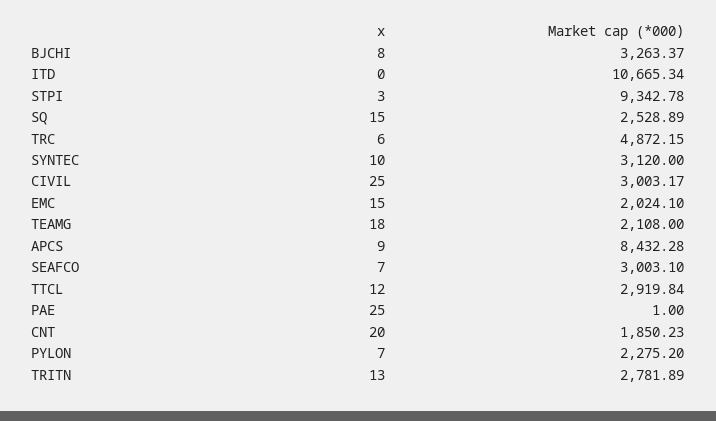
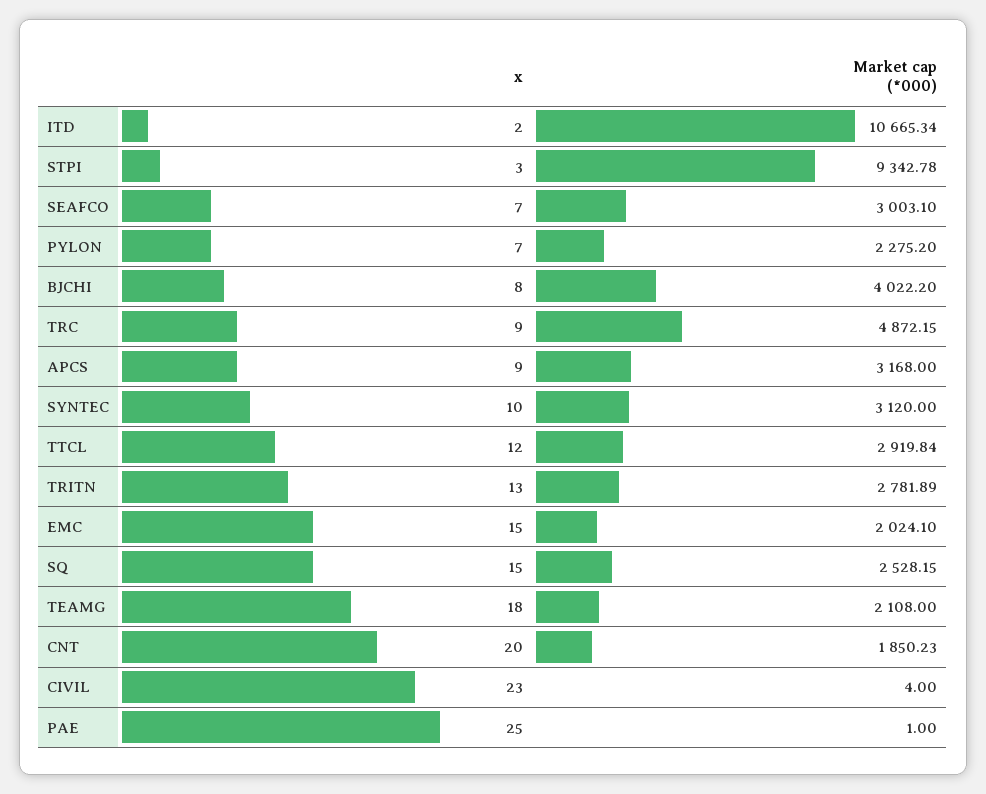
  {
    "x": {
      "BJCHI": 8,
-     "ITD": 0,
+     "ITD": 2,
      "STPI": 3,
      "SQ": 15,
-     "TRC": 6,
+     "TRC": 9,
      "SYNTEC": 10,
-     "CIVIL": 25,
+     "CIVIL": 23,
      "EMC": 15,
      "TEAMG": 18,
      "APCS": 9,
      "SEAFCO": 7,
      "TTCL": 12,
      "PAE": 25,
      "CNT": 20,
      "PYLON": 7,
      "TRITN": 13
    },
    "Market cap (*000)": {
-     "BJCHI": 3263.37,
+     "BJCHI": 4022.2,
      "ITD": 10665.34,
      "STPI": 9342.78,
-     "SQ": 2528.89,
+     "SQ": 2528.15,
      "TRC": 4872.15,
      "SYNTEC": 3120,
-     "CIVIL": 3003.17,
+     "CIVIL": 4,
      "EMC": 2024.1,
      "TEAMG": 2108,
-     "APCS": 8432.28,
+     "APCS": 3168,
      "SEAFCO": 3003.1,
      "TTCL": 2919.84,
      "PAE": 1,
      "CNT": 1850.23,
      "PYLON": 2275.2,
      "TRITN": 2781.89
    }
  }

